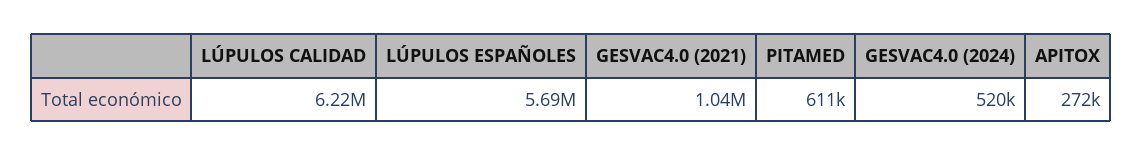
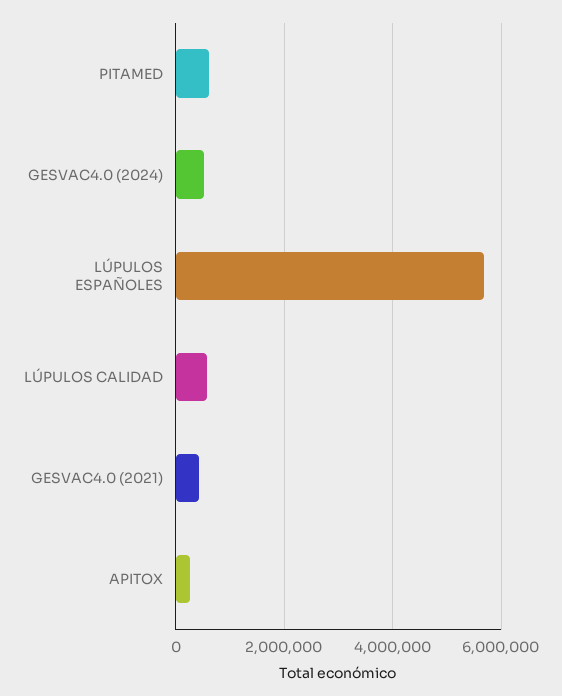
  {
-   "LÚPULOS CALIDAD": 6220000,
+   "LÚPULOS CALIDAD": 600000,
    "LÚPULOS ESPAÑOLES": 5690000,
-   "GESVAC4.0 (2021)": 1040000,
+   "GESVAC4.0 (2021)": 400000,
    "PITAMED": 611000,
    "GESVAC4.0 (2024)": 520000,
    "APITOX": 272000
  }

